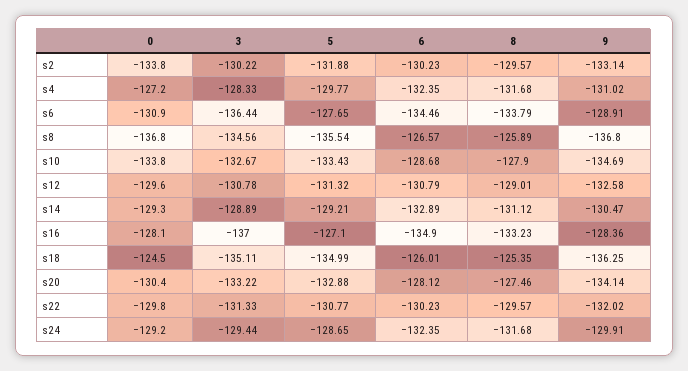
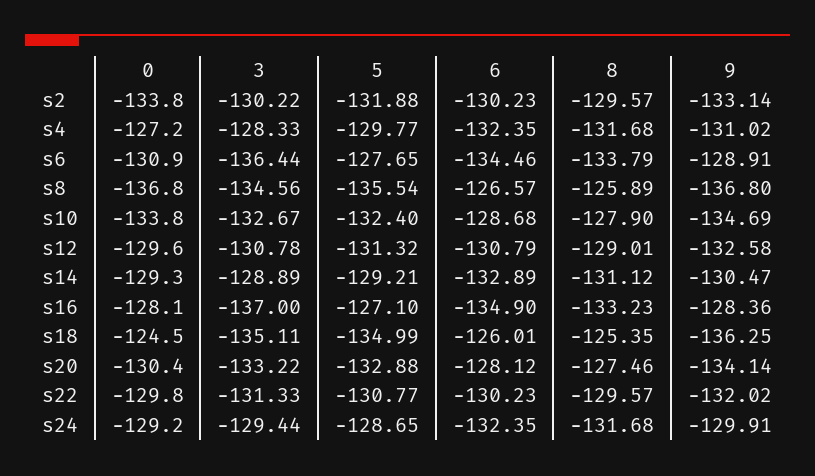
  {
    "0": {
      "s2": -133.8,
      "s4": -127.2,
      "s6": -130.9,
      "s8": -136.8,
      "s10": -133.8,
      "s12": -129.6,
      "s14": -129.3,
      "s16": -128.1,
      "s18": -124.5,
      "s20": -130.4,
      "s22": -129.8,
      "s24": -129.2
    },
    "3": {
      "s2": -130.22,
      "s4": -128.33,
      "s6": -136.44,
      "s8": -134.56,
      "s10": -132.67,
      "s12": -130.78,
      "s14": -128.89,
      "s16": -137,
      "s18": -135.11,
      "s20": -133.22,
      "s22": -131.33,
      "s24": -129.44
    },
    "5": {
      "s2": -131.88,
      "s4": -129.77,
      "s6": -127.65,
      "s8": -135.54,
-     "s10": -133.43,
+     "s10": -132.4,
      "s12": -131.32,
      "s14": -129.21,
      "s16": -127.1,
      "s18": -134.99,
      "s20": -132.88,
      "s22": -130.77,
      "s24": -128.65
    },
    "6": {
      "s2": -130.23,
      "s4": -132.35,
      "s6": -134.46,
      "s8": -126.57,
      "s10": -128.68,
      "s12": -130.79,
      "s14": -132.89,
      "s16": -134.9,
      "s18": -126.01,
      "s20": -128.12,
      "s22": -130.23,
      "s24": -132.35
    },
    "8": {
      "s2": -129.57,
      "s4": -131.68,
      "s6": -133.79,
      "s8": -125.89,
      "s10": -127.9,
      "s12": -129.01,
      "s14": -131.12,
      "s16": -133.23,
      "s18": -125.35,
      "s20": -127.46,
      "s22": -129.57,
      "s24": -131.68
    },
    "9": {
      "s2": -133.14,
      "s4": -131.02,
      "s6": -128.91,
      "s8": -136.8,
      "s10": -134.69,
      "s12": -132.58,
      "s14": -130.47,
      "s16": -128.36,
      "s18": -136.25,
      "s20": -134.14,
      "s22": -132.02,
      "s24": -129.91
    }
  }

